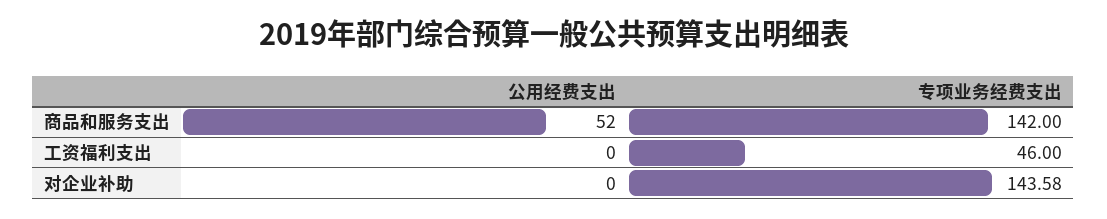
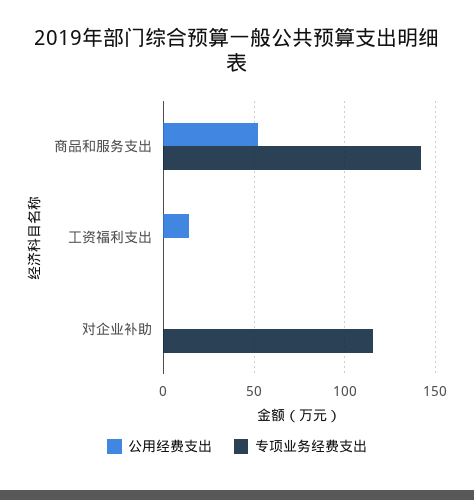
  {
    "公用经费支出": {
      "商品和服务支出": 52,
-     "工资福利支出": 0,
+     "工资福利支出": 15,
      "对企业补助": 0
    },
    "专项业务经费支出": {
      "商品和服务支出": 142,
-     "工资福利支出": 46,
+     "工资福利支出": 0,
-     "对企业补助": 143.58
+     "对企业补助": 115
    }
  }

